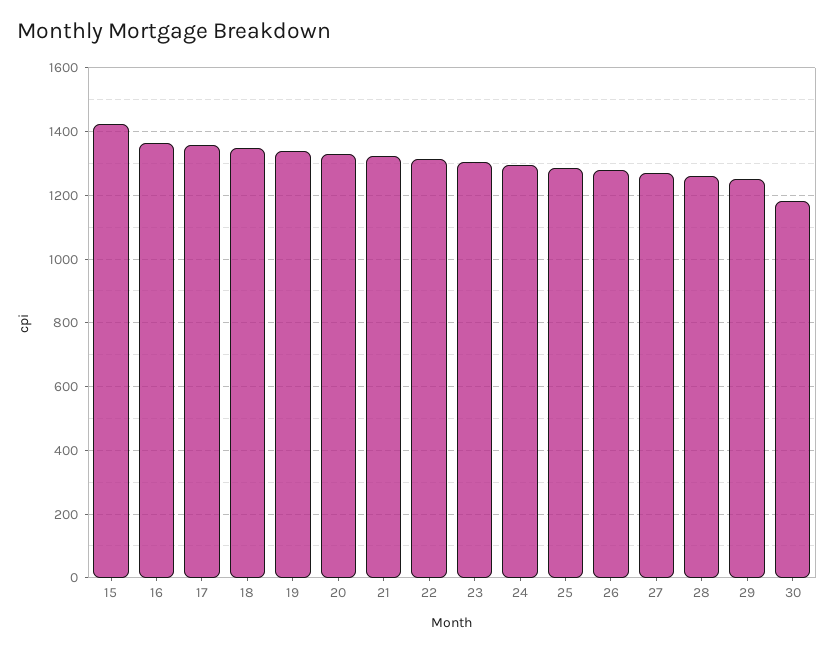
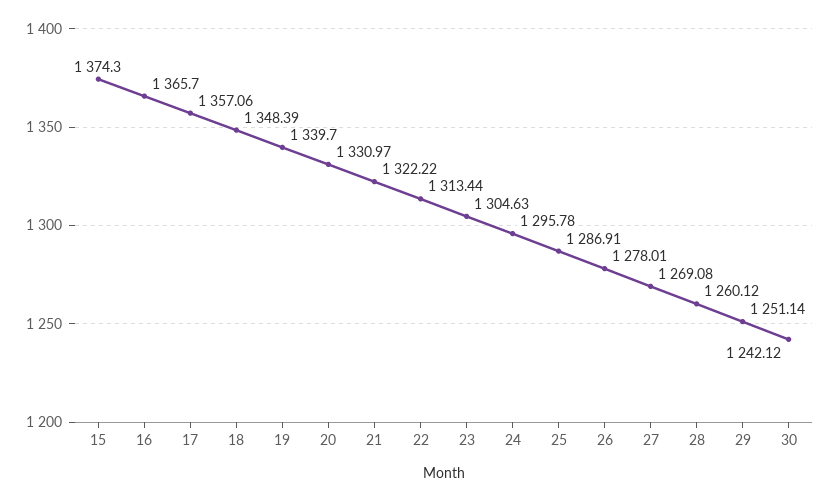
  {
-   "15": 1420,
+   "15": 1374.3,
    "16": 1365.7,
    "17": 1357.06,
    "18": 1348.39,
    "19": 1339.7,
    "20": 1330.97,
    "21": 1322.22,
    "22": 1313.44,
    "23": 1304.63,
    "24": 1295.78,
    "25": 1286.91,
    "26": 1278.01,
    "27": 1269.08,
    "28": 1260.12,
    "29": 1251.14,
-   "30": 1180
+   "30": 1242.12
  }

